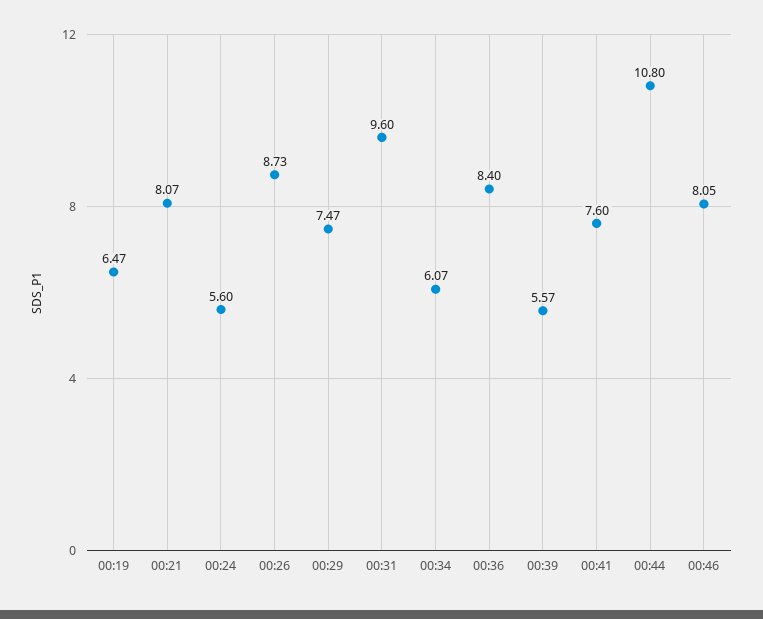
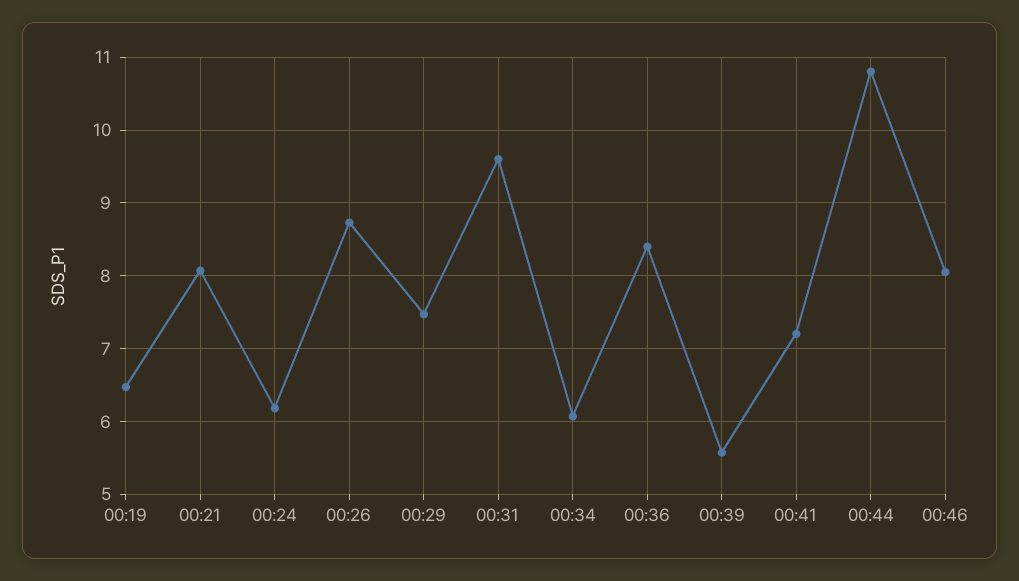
  {
    "00:19": 6.47,
    "00:21": 8.07,
-   "00:24": 5.6,
+   "00:24": 6.2,
    "00:26": 8.73,
    "00:29": 7.47,
    "00:31": 9.6,
    "00:34": 6.07,
    "00:36": 8.4,
    "00:39": 5.57,
-   "00:41": 7.6,
+   "00:41": 7.2,
    "00:44": 10.8,
    "00:46": 8.05
  }

